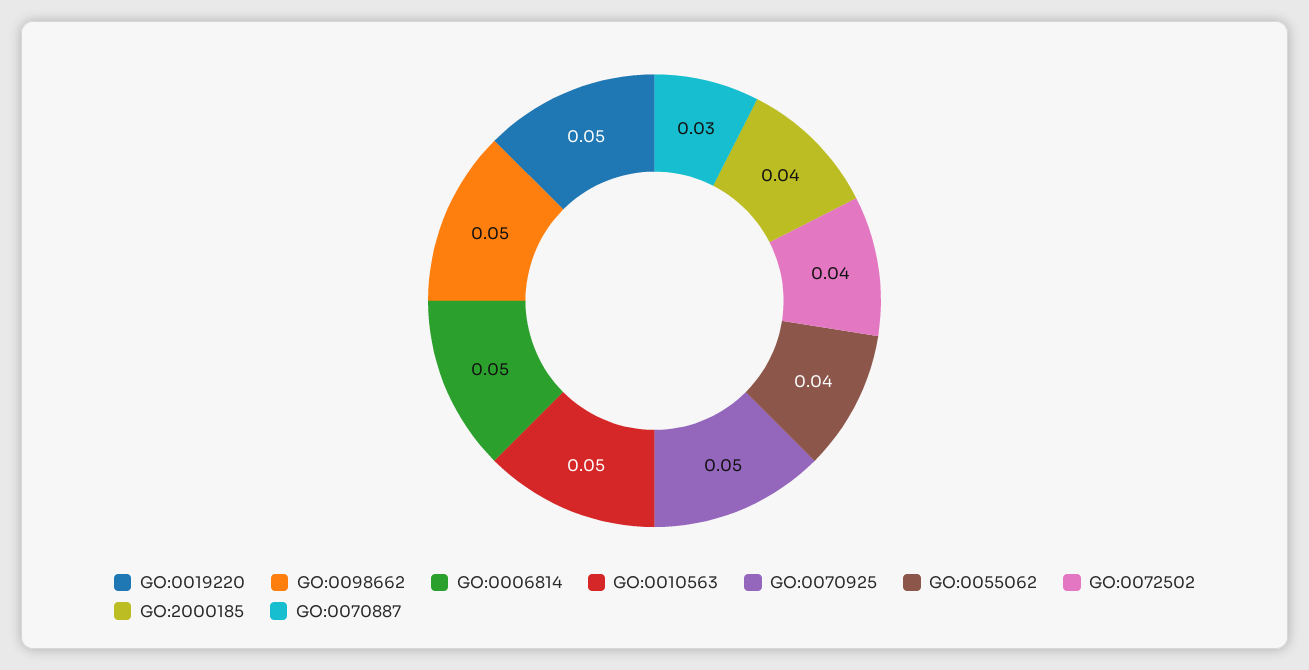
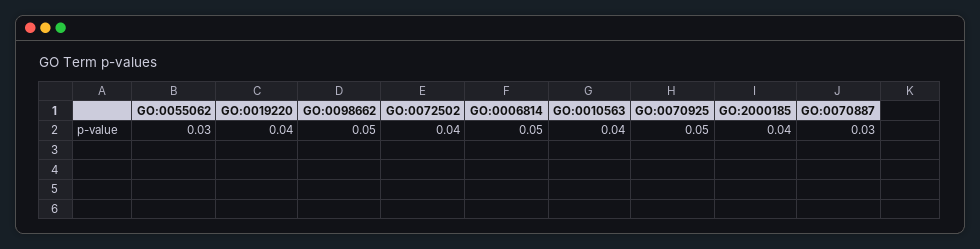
  {
-   "GO:0019220": 0.05,
+   "GO:0019220": 0.04,
    "GO:0098662": 0.05,
    "GO:0006814": 0.05,
-   "GO:0010563": 0.05,
+   "GO:0010563": 0.04,
    "GO:0070925": 0.05,
-   "GO:0055062": 0.04,
+   "GO:0055062": 0.03,
    "GO:0072502": 0.04,
    "GO:2000185": 0.04,
    "GO:0070887": 0.03
  }

